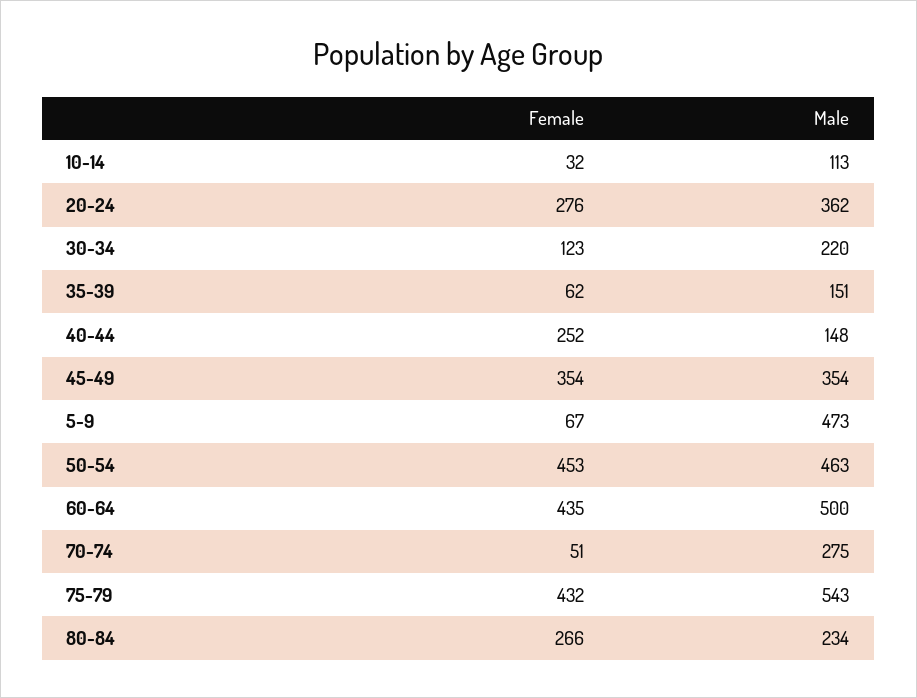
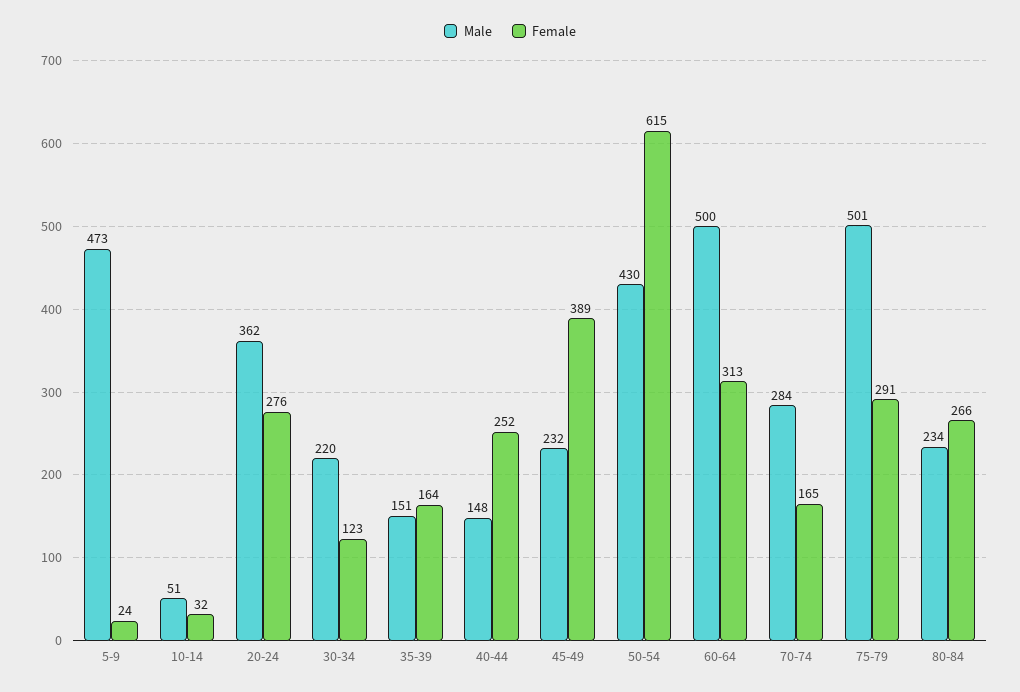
  {
    "Female": {
      "10-14": 32,
      "20-24": 276,
      "30-34": 123,
-     "35-39": 62,
+     "35-39": 164,
      "40-44": 252,
-     "45-49": 354,
+     "45-49": 389,
-     "5-9": 67,
+     "5-9": 24,
-     "50-54": 453,
+     "50-54": 615,
-     "60-64": 435,
+     "60-64": 313,
-     "70-74": 51,
+     "70-74": 165,
-     "75-79": 432,
+     "75-79": 291,
      "80-84": 266
    },
    "Male": {
-     "10-14": 113,
+     "10-14": 51,
      "20-24": 362,
      "30-34": 220,
      "35-39": 151,
      "40-44": 148,
-     "45-49": 354,
+     "45-49": 232,
      "5-9": 473,
-     "50-54": 463,
+     "50-54": 430,
      "60-64": 500,
-     "70-74": 275,
+     "70-74": 284,
-     "75-79": 543,
+     "75-79": 501,
      "80-84": 234
    }
  }

